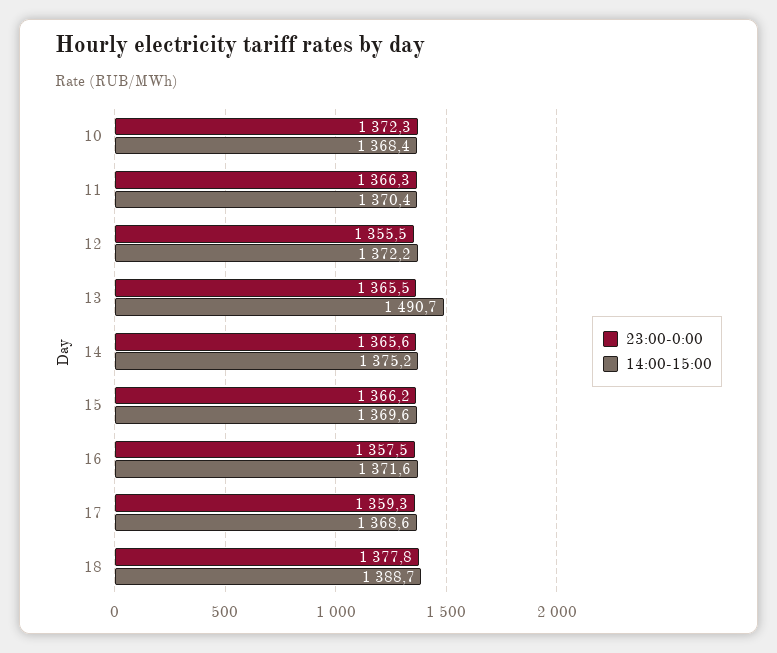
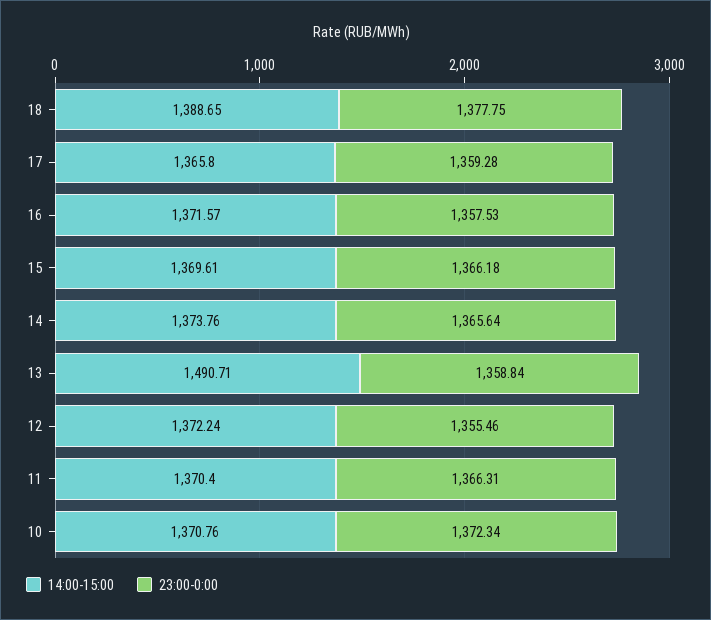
  {
    "23:00-0:00": {
      "10": 1372.34,
      "11": 1366.31,
      "12": 1355.46,
-     "13": 1365.5,
+     "13": 1358.84,
      "14": 1365.64,
      "15": 1366.18,
      "16": 1357.53,
      "17": 1359.28,
      "18": 1377.75
    },
    "14:00-15:00": {
-     "10": 1368.4,
+     "10": 1370.76,
      "11": 1370.4,
      "12": 1372.24,
      "13": 1490.71,
-     "14": 1375.2,
+     "14": 1373.76,
      "15": 1369.61,
      "16": 1371.57,
-     "17": 1368.6,
+     "17": 1365.8,
      "18": 1388.65
    }
  }

